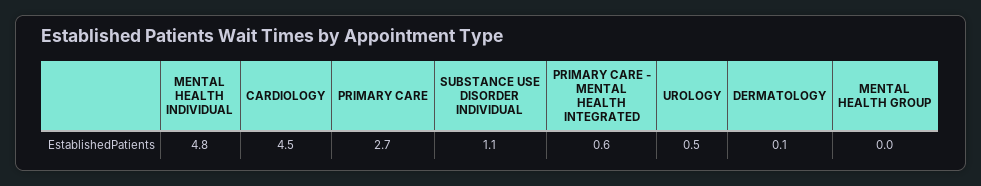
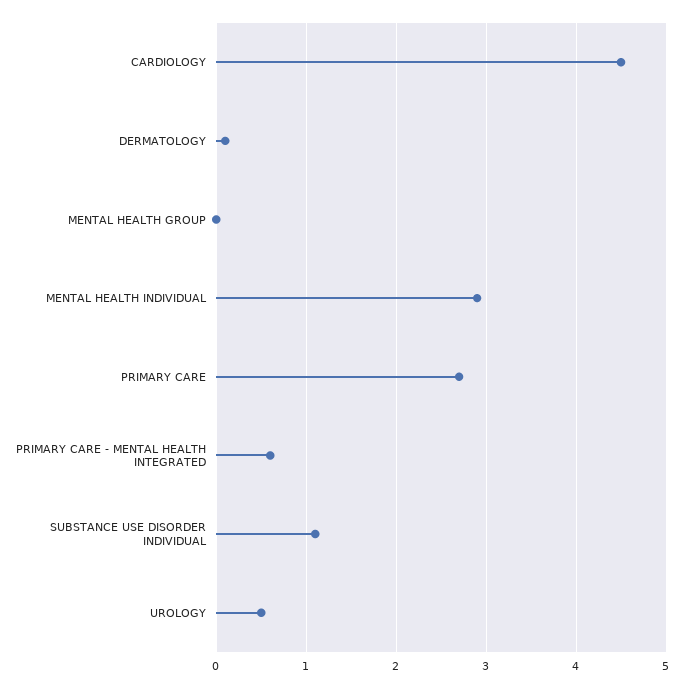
  {
-   "MENTAL HEALTH INDIVIDUAL": 4.8,
+   "MENTAL HEALTH INDIVIDUAL": 2.9,
    "CARDIOLOGY": 4.5,
    "PRIMARY CARE": 2.7,
    "SUBSTANCE USE DISORDER INDIVIDUAL": 1.1,
    "PRIMARY CARE - MENTAL HEALTH INTEGRATED": 0.6,
    "UROLOGY": 0.5,
    "DERMATOLOGY": 0.1,
    "MENTAL HEALTH GROUP": 0
  }

